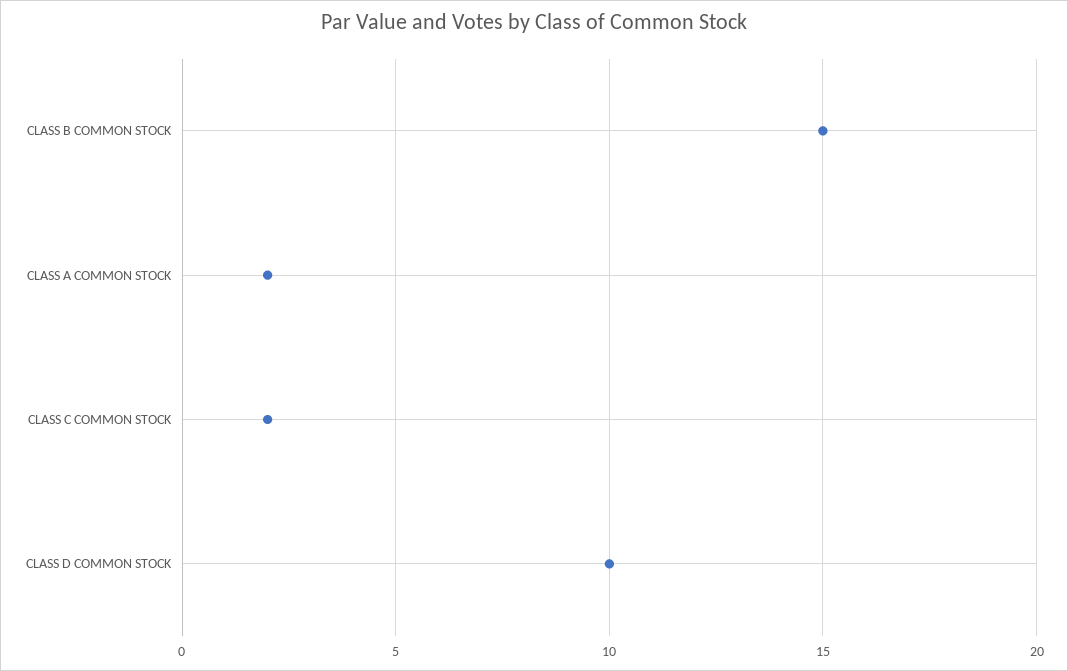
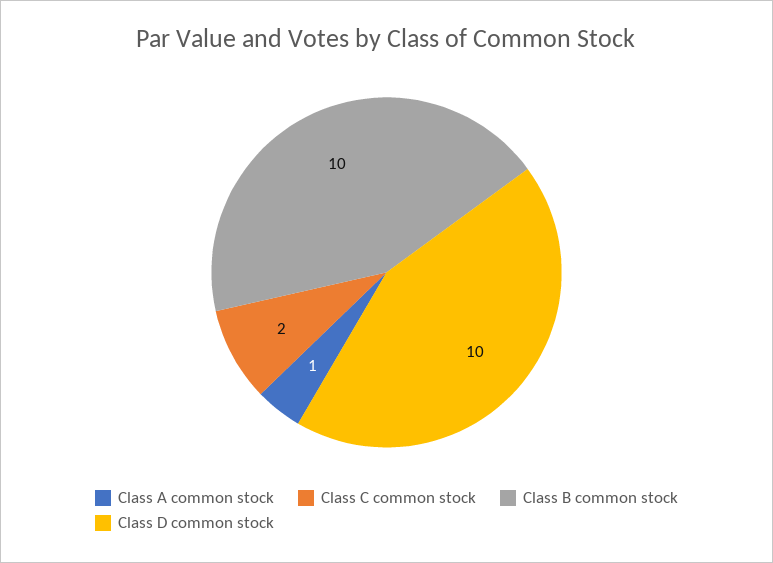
  {
-   "CLASS B COMMON STOCK": 15,
+   "CLASS B COMMON STOCK": 10,
-   "CLASS A COMMON STOCK": 2,
+   "CLASS A COMMON STOCK": 1,
    "CLASS C COMMON STOCK": 2,
    "CLASS D COMMON STOCK": 10
  }

